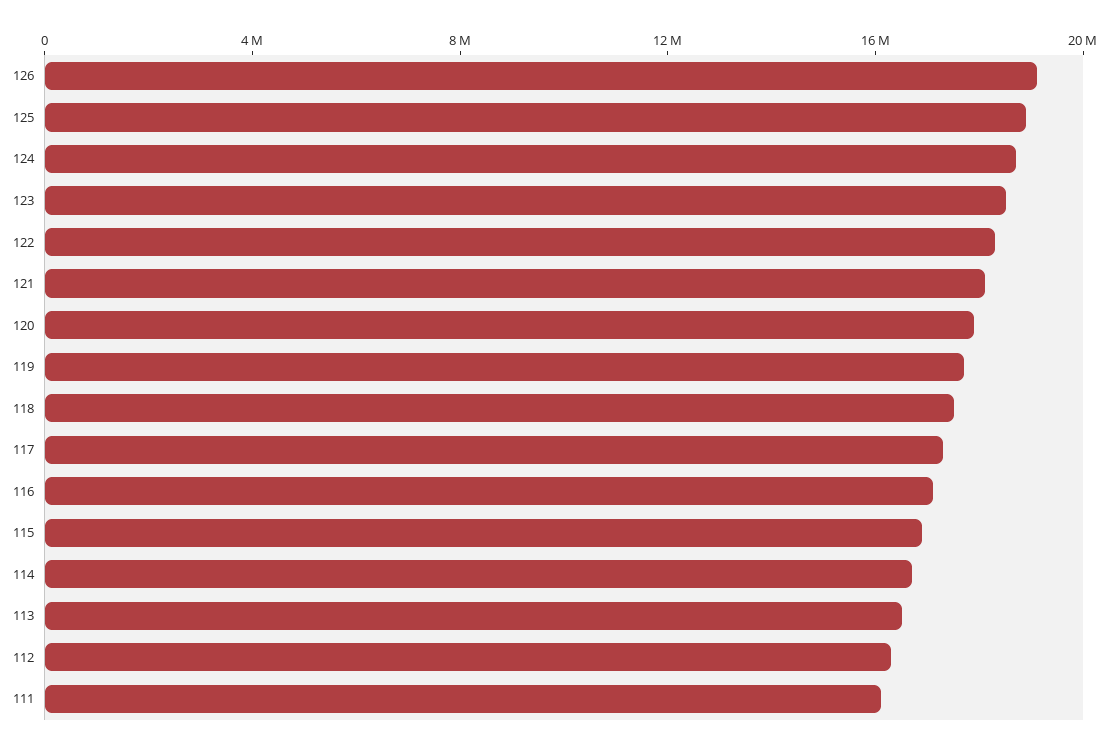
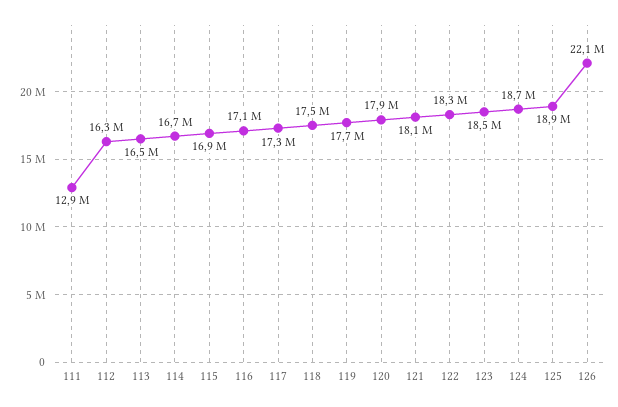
  {
-   "126": 19000000,
+   "126": 22100000,
    "125": 18900000,
    "124": 18700000,
    "123": 18500000,
    "122": 18300000,
    "121": 18100000,
    "120": 17900000,
    "119": 17700000,
    "118": 17500000,
    "117": 17300000,
    "116": 17100000,
    "115": 16900000,
    "114": 16700000,
    "113": 16500000,
    "112": 16300000,
-   "111": 16000000
+   "111": 12900000
  }

